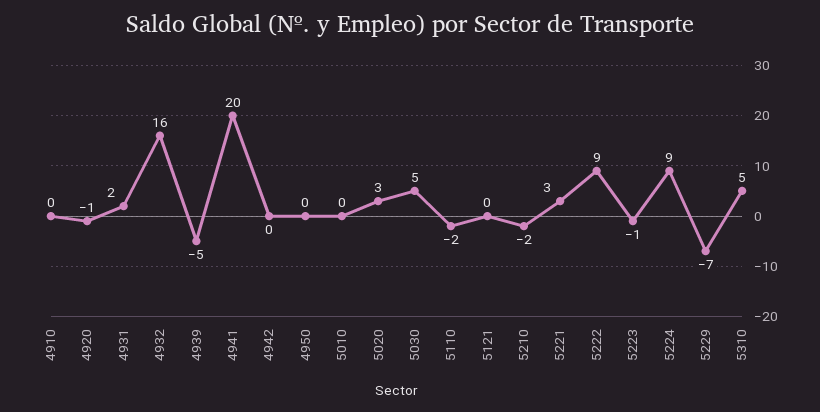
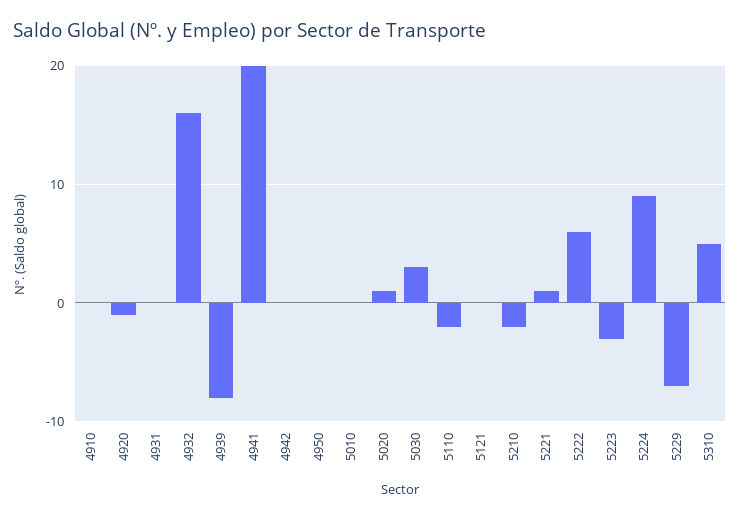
  {
    "4910": 0,
    "4920": -1,
-   "4931": 2,
+   "4931": 0,
    "4932": 16,
-   "4939": -5,
+   "4939": -8,
    "4941": 20,
    "4942": 0,
    "4950": 0,
    "5010": 0,
-   "5020": 3,
+   "5020": 1,
-   "5030": 5,
+   "5030": 3,
    "5110": -2,
    "5121": 0,
    "5210": -2,
-   "5221": 3,
+   "5221": 1,
-   "5222": 9,
+   "5222": 6,
-   "5223": -1,
+   "5223": -3,
    "5224": 9,
    "5229": -7,
    "5310": 5
  }

